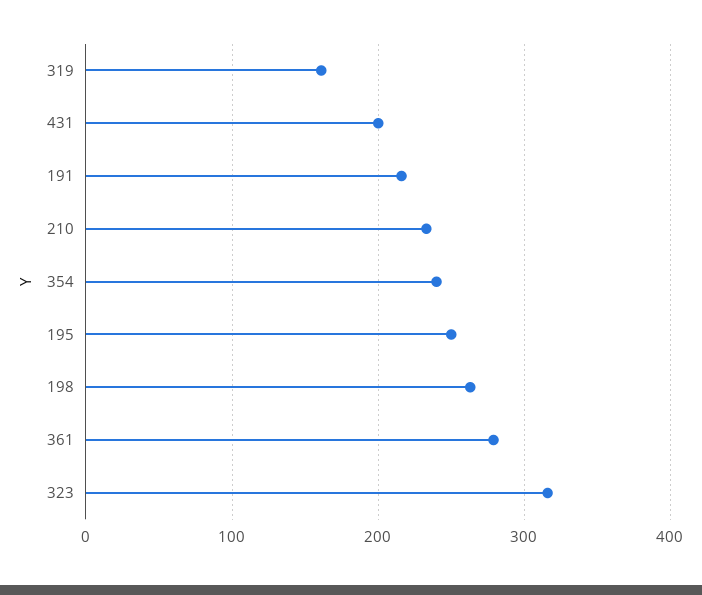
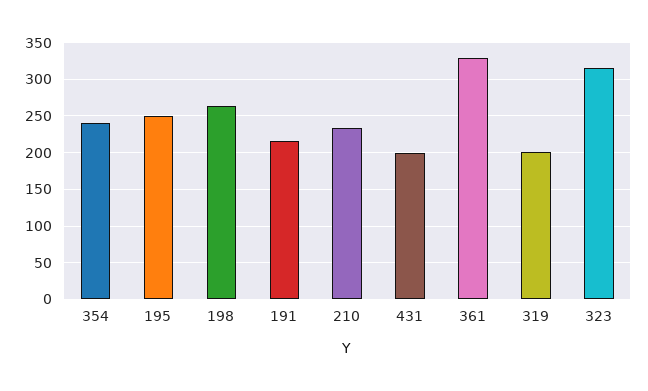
  {
-   "319": 160,
+   "319": 200,
    "431": 200,
    "191": 220,
    "210": 230,
    "354": 240,
    "195": 250,
    "198": 260,
-   "361": 280,
+   "361": 330,
    "323": 320
  }

